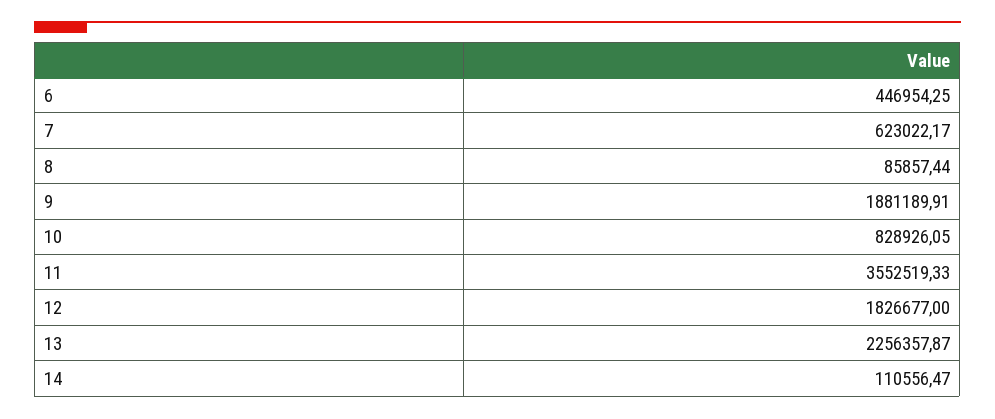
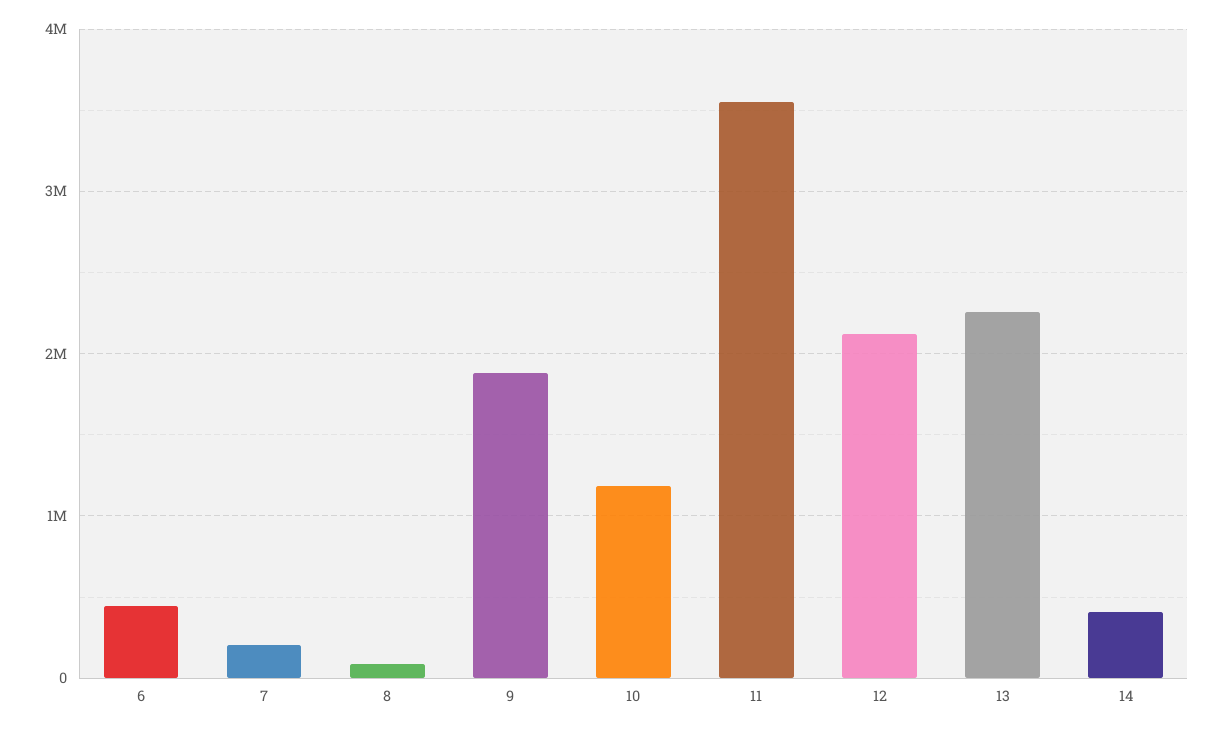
  {
    "6": 446954.25,
-   "7": 623022.17,
+   "7": 200000,
    "8": 85857.44,
    "9": 1881189.91,
-   "10": 828926.05,
+   "10": 1200000,
    "11": 3552519.33,
-   "12": 1826677,
+   "12": 2100000,
    "13": 2256357.87,
-   "14": 110556.47
+   "14": 400000
  }

